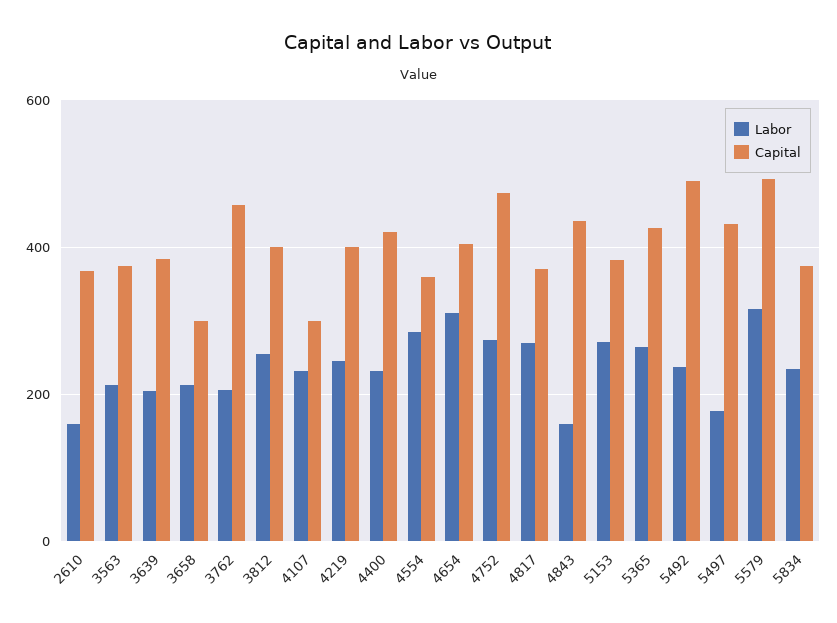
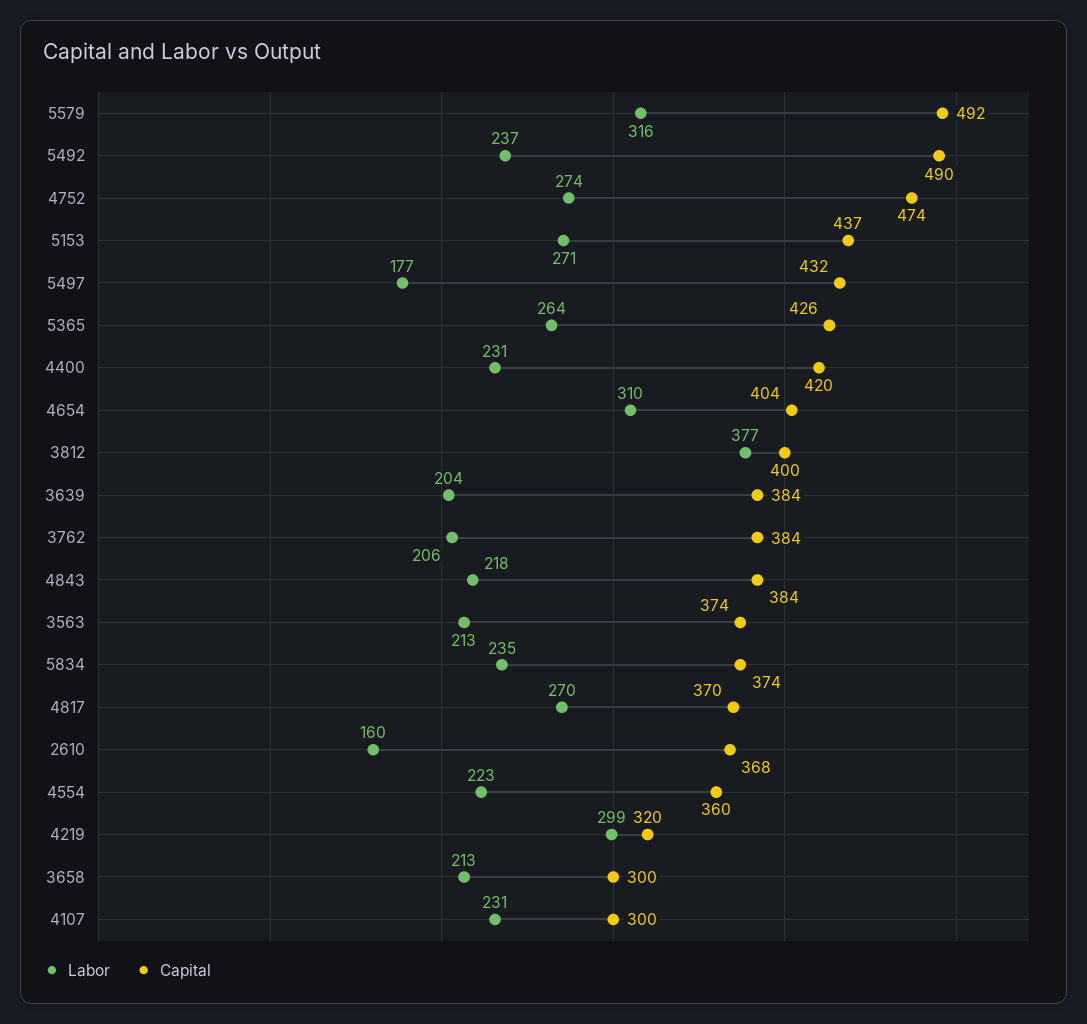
  {
    "Labor": {
      "2610": 160,
      "3563": 213,
      "3639": 204,
      "3658": 213,
      "3762": 206,
-     "3812": 260,
+     "3812": 377,
      "4107": 231,
-     "4219": 240,
+     "4219": 299,
      "4400": 231,
-     "4554": 280,
+     "4554": 223,
      "4654": 310,
      "4752": 274,
      "4817": 270,
-     "4843": 160,
+     "4843": 218,
      "5153": 271,
      "5365": 264,
      "5492": 237,
      "5497": 177,
      "5579": 316,
      "5834": 235
    },
    "Capital": {
      "2610": 368,
      "3563": 374,
      "3639": 384,
      "3658": 300,
-     "3762": 460,
+     "3762": 384,
      "3812": 400,
      "4107": 300,
-     "4219": 400,
+     "4219": 320,
      "4400": 420,
      "4554": 360,
      "4654": 404,
      "4752": 474,
      "4817": 370,
-     "4843": 440,
+     "4843": 384,
-     "5153": 380,
+     "5153": 437,
      "5365": 426,
      "5492": 490,
      "5497": 432,
      "5579": 492,
      "5834": 374
    }
  }

